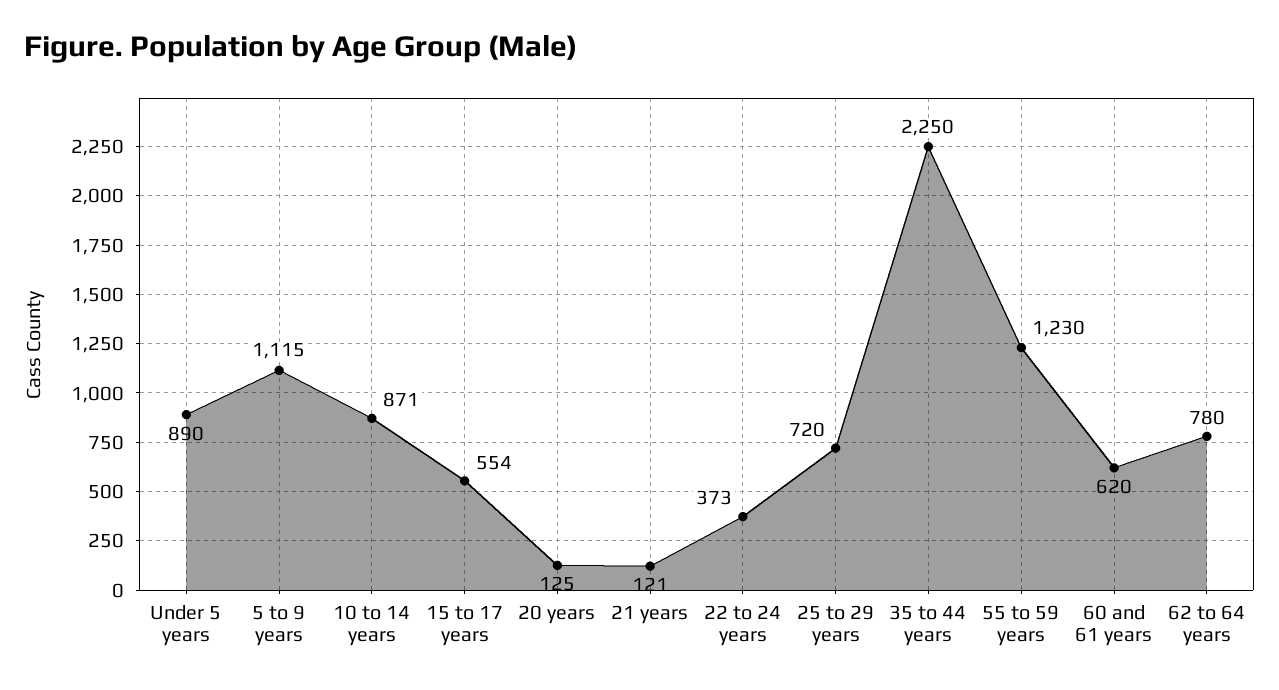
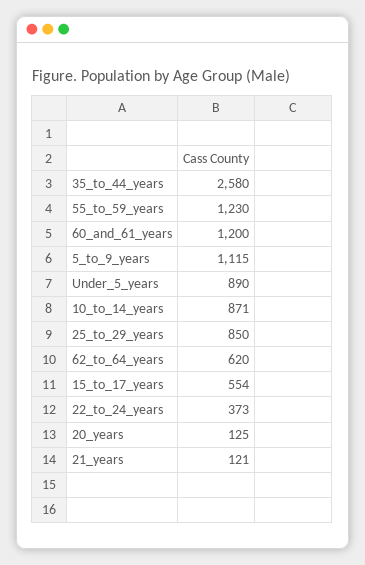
  {
    "Under 5 years": 890,
    "5 to 9 years": 1115,
    "10 to 14 years": 871,
    "15 to 17 years": 554,
    "20 years": 125,
    "21 years": 121,
    "22 to 24 years": 373,
-   "25 to 29 years": 720,
+   "25 to 29 years": 850,
-   "35 to 44 years": 2250,
+   "35 to 44 years": 2580,
    "55 to 59 years": 1230,
-   "60 and 61 years": 620,
+   "60 and 61 years": 1200,
-   "62 to 64 years": 780
+   "62 to 64 years": 620
  }

